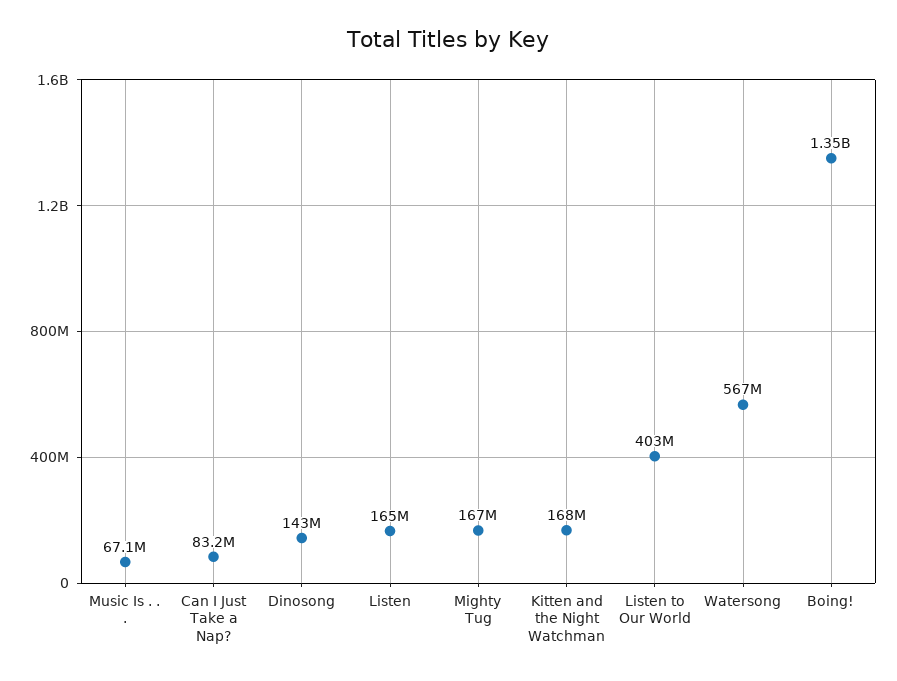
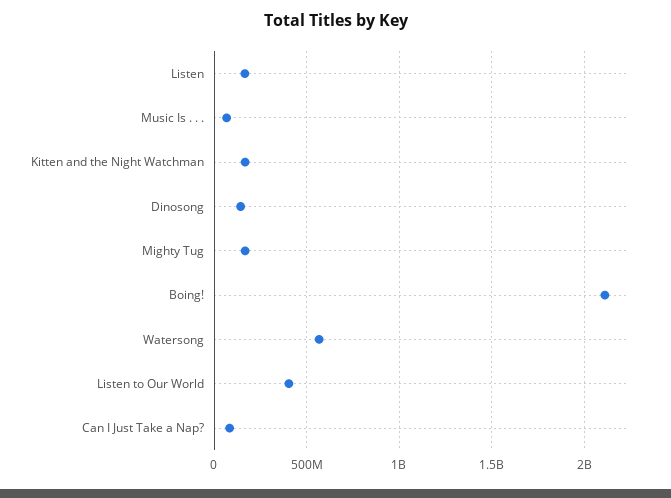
  {
    "Music Is . . .": 67100000,
    "Can I Just Take a Nap?": 83200000,
    "Dinosong": 143000000,
    "Listen": 165000000,
    "Mighty Tug": 167000000,
    "Kitten and the Night Watchman": 168000000,
    "Listen to Our World": 403000000,
    "Watersong": 567000000,
-   "Boing!": 1350000000
+   "Boing!": 2100000000
  }

